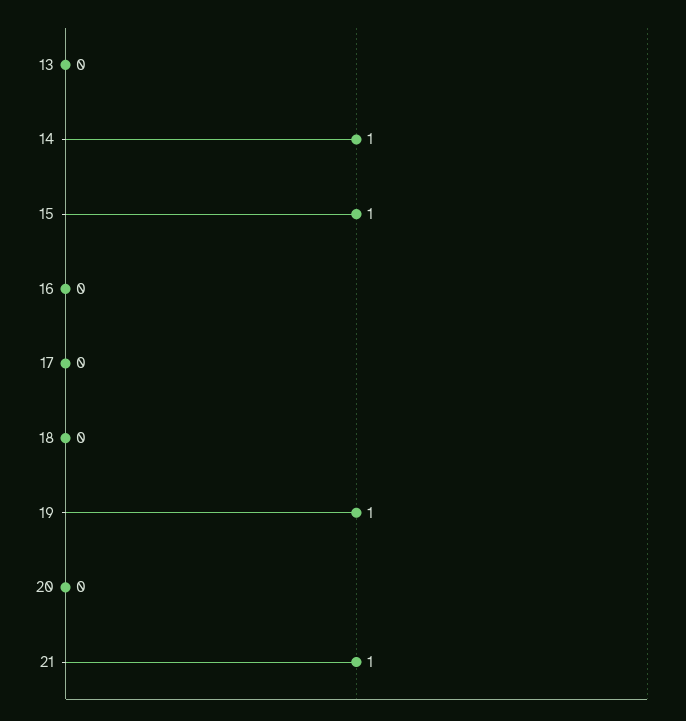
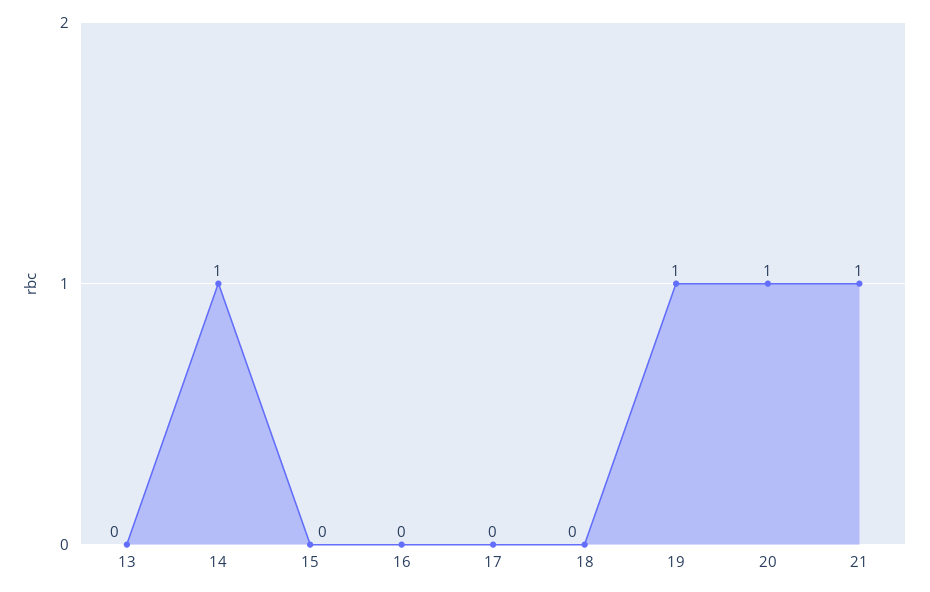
  {
    "13": 0,
    "14": 1,
-   "15": 1,
+   "15": 0,
    "16": 0,
    "17": 0,
    "18": 0,
    "19": 1,
-   "20": 0,
+   "20": 1,
    "21": 1
  }

